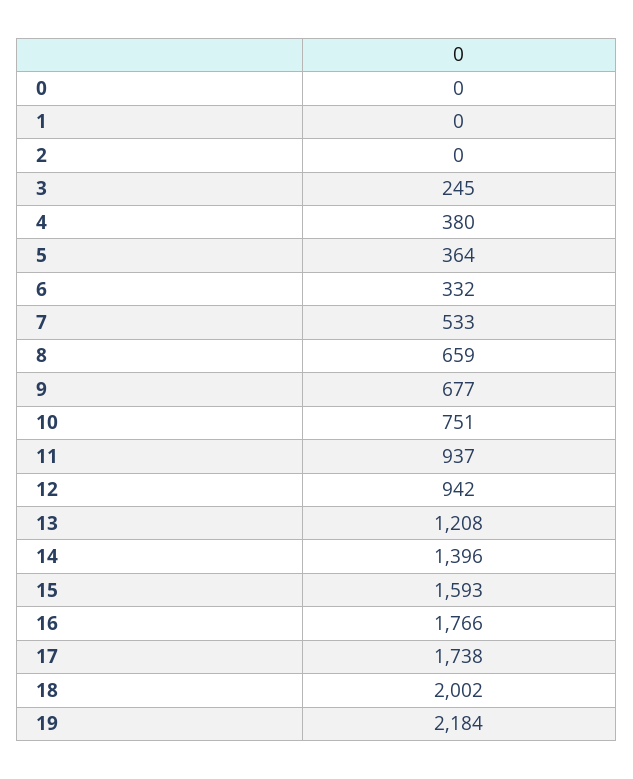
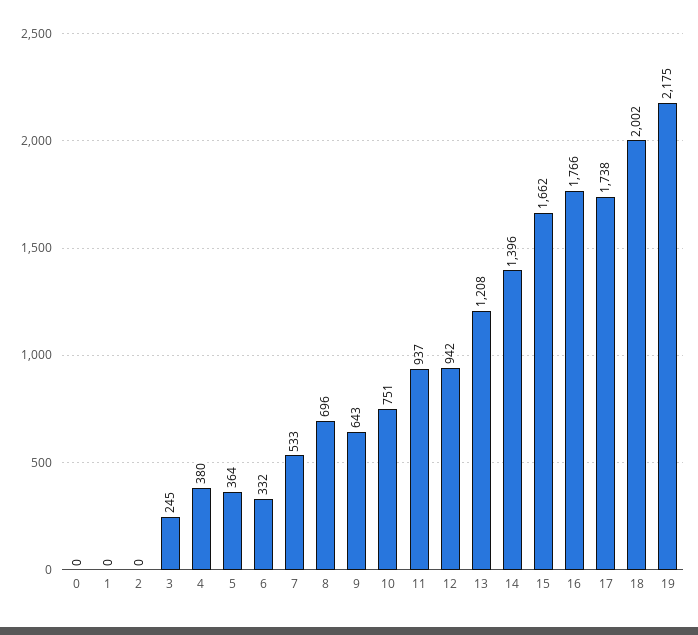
  {
    "0": 0,
    "1": 0,
    "2": 0,
    "3": 245,
    "4": 380,
    "5": 364,
    "6": 332,
    "7": 533,
-   "8": 659,
+   "8": 696,
-   "9": 677,
+   "9": 643,
    "10": 751,
    "11": 937,
    "12": 942,
    "13": 1208,
    "14": 1396,
-   "15": 1593,
+   "15": 1662,
    "16": 1766,
    "17": 1738,
    "18": 2002,
-   "19": 2184
+   "19": 2175
  }

